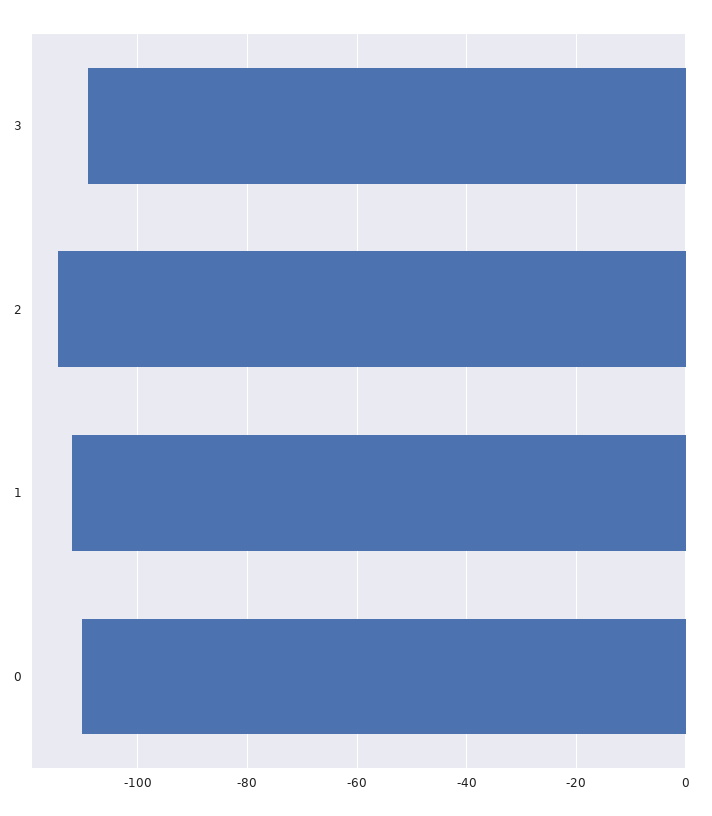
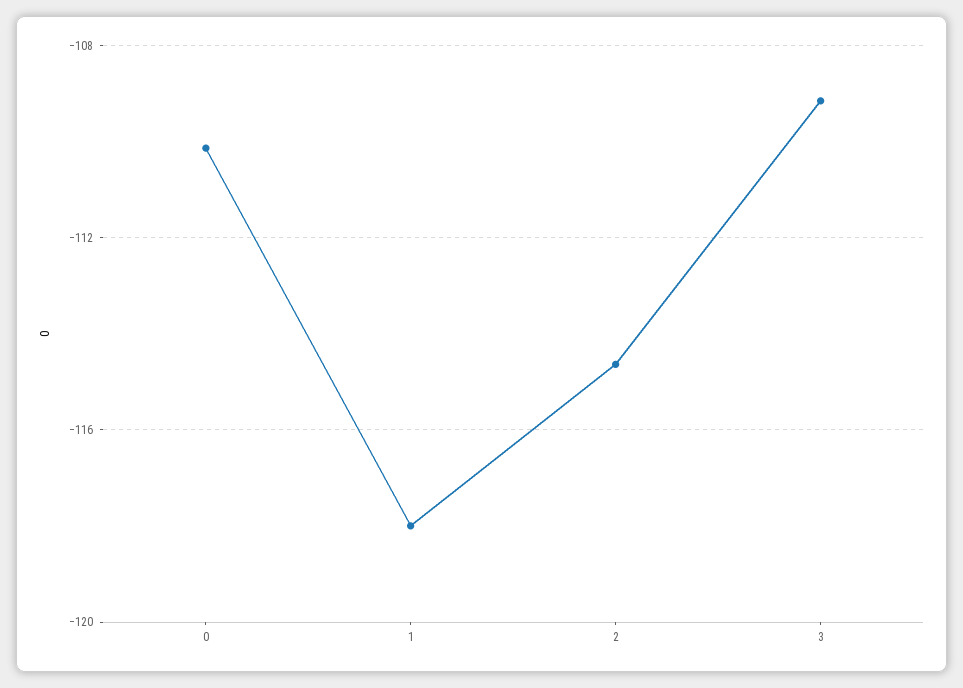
  {
    "3": -109,
    "2": -114.5,
-   "1": -112,
+   "1": -118,
    "0": -110
  }

